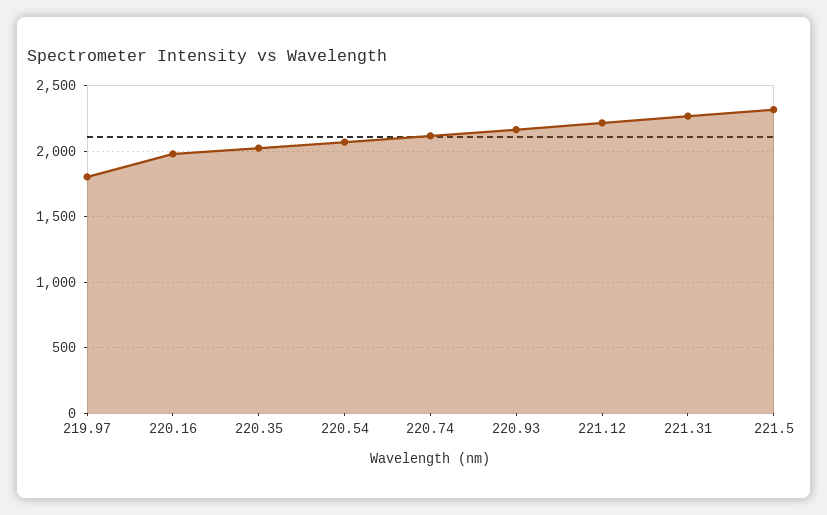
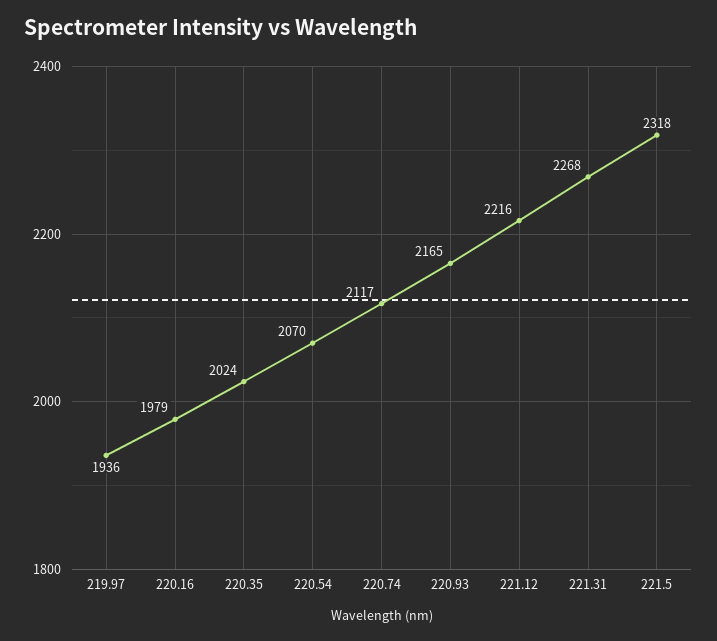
  {
-   "219.97": 1800,
+   "219.97": 1936,
    "220.16": 1979,
    "220.35": 2024,
    "220.54": 2070,
    "220.74": 2117,
    "220.93": 2165,
    "221.12": 2216,
    "221.31": 2268,
    "221.5": 2318
  }

